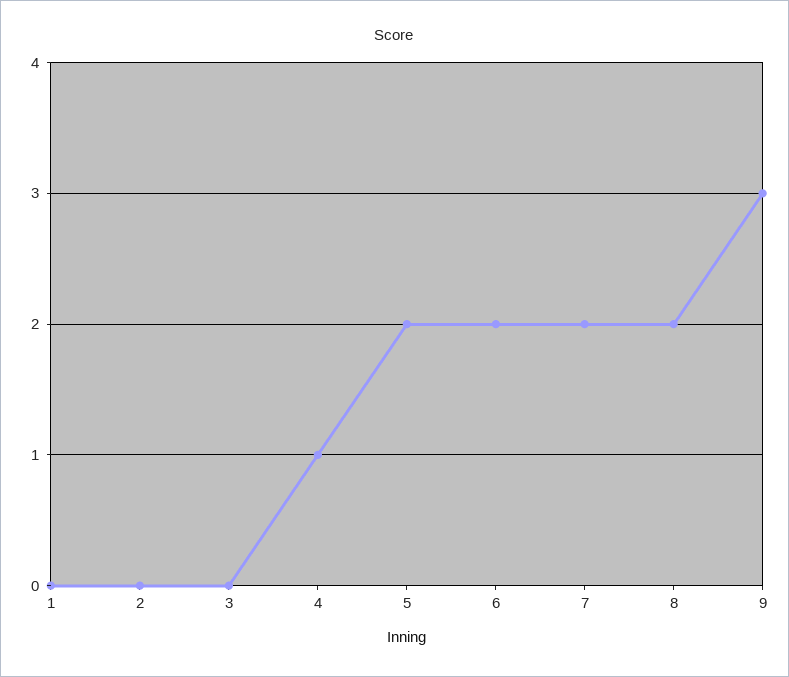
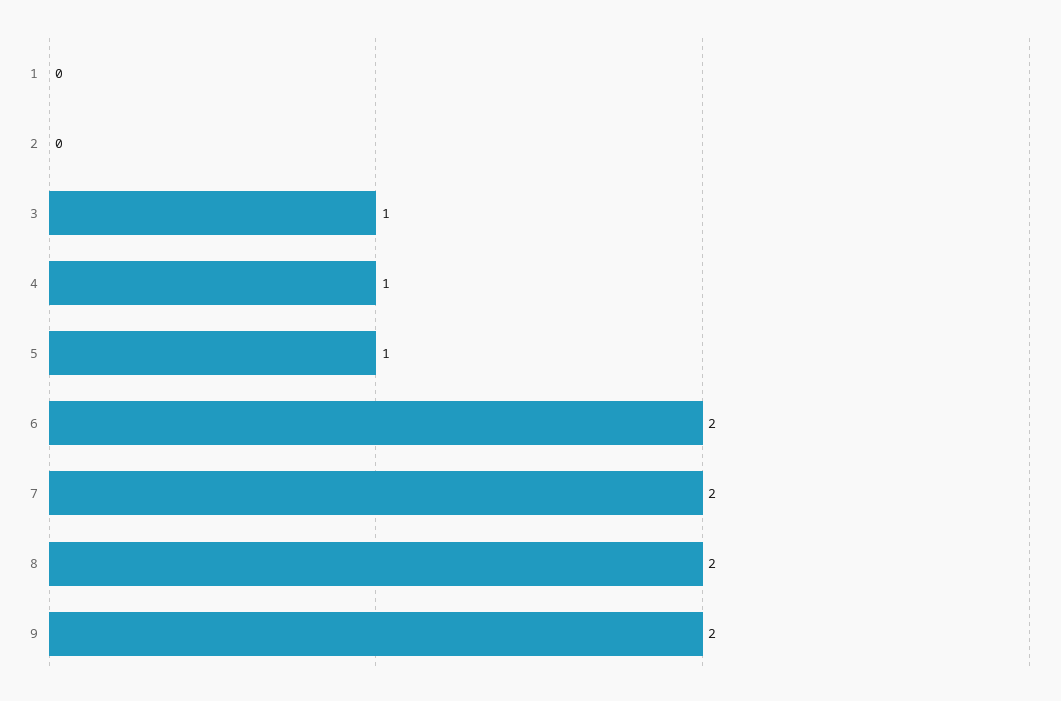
  {
    "1": 0,
    "2": 0,
-   "3": 0,
+   "3": 1,
    "4": 1,
-   "5": 2,
+   "5": 1,
    "6": 2,
    "7": 2,
    "8": 2,
-   "9": 3
+   "9": 2
  }

